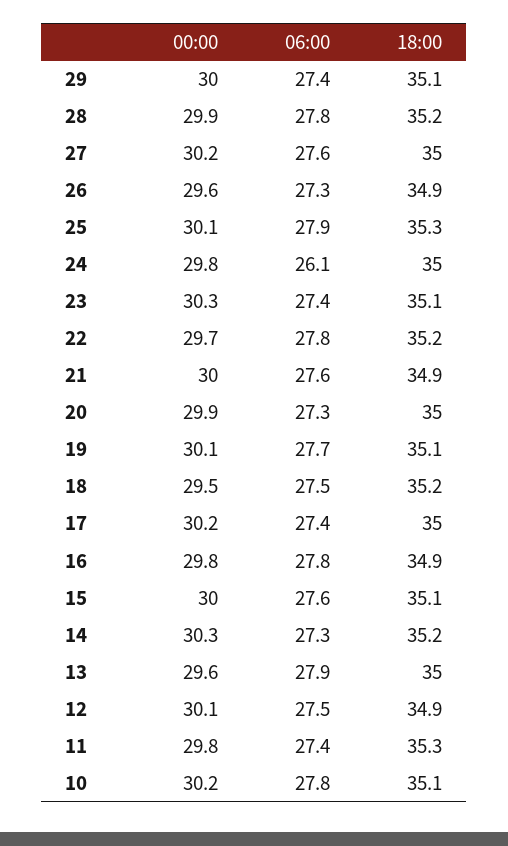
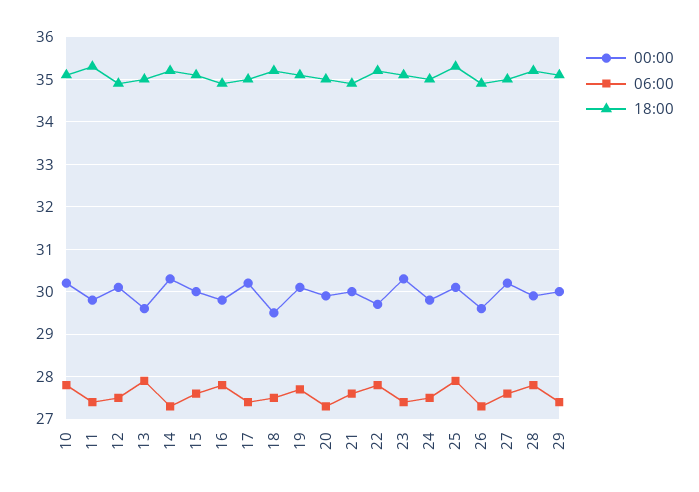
  {
    "00:00": {
      "29": 30,
      "28": 29.9,
      "27": 30.2,
      "26": 29.6,
      "25": 30.1,
      "24": 29.8,
      "23": 30.3,
      "22": 29.7,
      "21": 30,
      "20": 29.9,
      "19": 30.1,
      "18": 29.5,
      "17": 30.2,
      "16": 29.8,
      "15": 30,
      "14": 30.3,
      "13": 29.6,
      "12": 30.1,
      "11": 29.8,
      "10": 30.2
    },
    "06:00": {
      "29": 27.4,
      "28": 27.8,
      "27": 27.6,
      "26": 27.3,
      "25": 27.9,
-     "24": 26.1,
+     "24": 27.5,
      "23": 27.4,
      "22": 27.8,
      "21": 27.6,
      "20": 27.3,
      "19": 27.7,
      "18": 27.5,
      "17": 27.4,
      "16": 27.8,
      "15": 27.6,
      "14": 27.3,
      "13": 27.9,
      "12": 27.5,
      "11": 27.4,
      "10": 27.8
    },
    "18:00": {
      "29": 35.1,
      "28": 35.2,
      "27": 35,
      "26": 34.9,
      "25": 35.3,
      "24": 35,
      "23": 35.1,
      "22": 35.2,
      "21": 34.9,
      "20": 35,
      "19": 35.1,
      "18": 35.2,
      "17": 35,
      "16": 34.9,
      "15": 35.1,
      "14": 35.2,
      "13": 35,
      "12": 34.9,
      "11": 35.3,
      "10": 35.1
    }
  }

